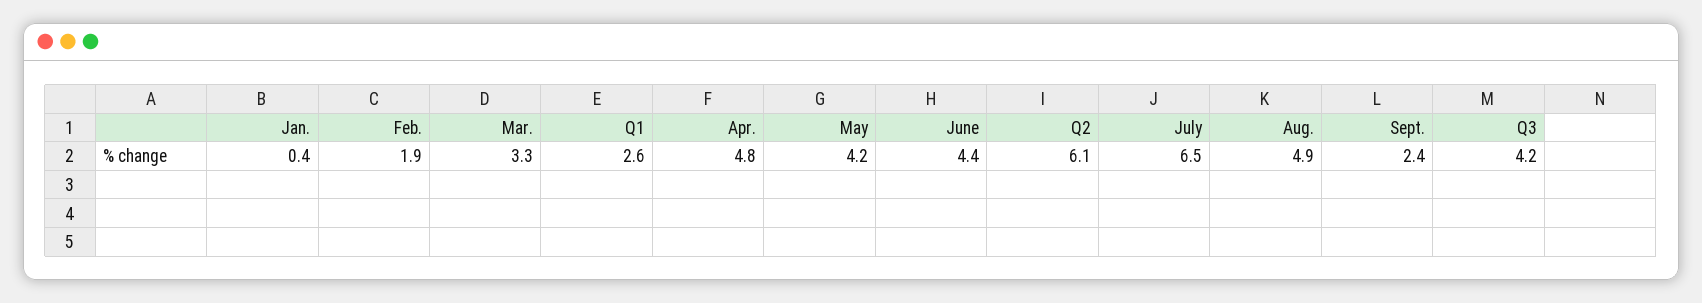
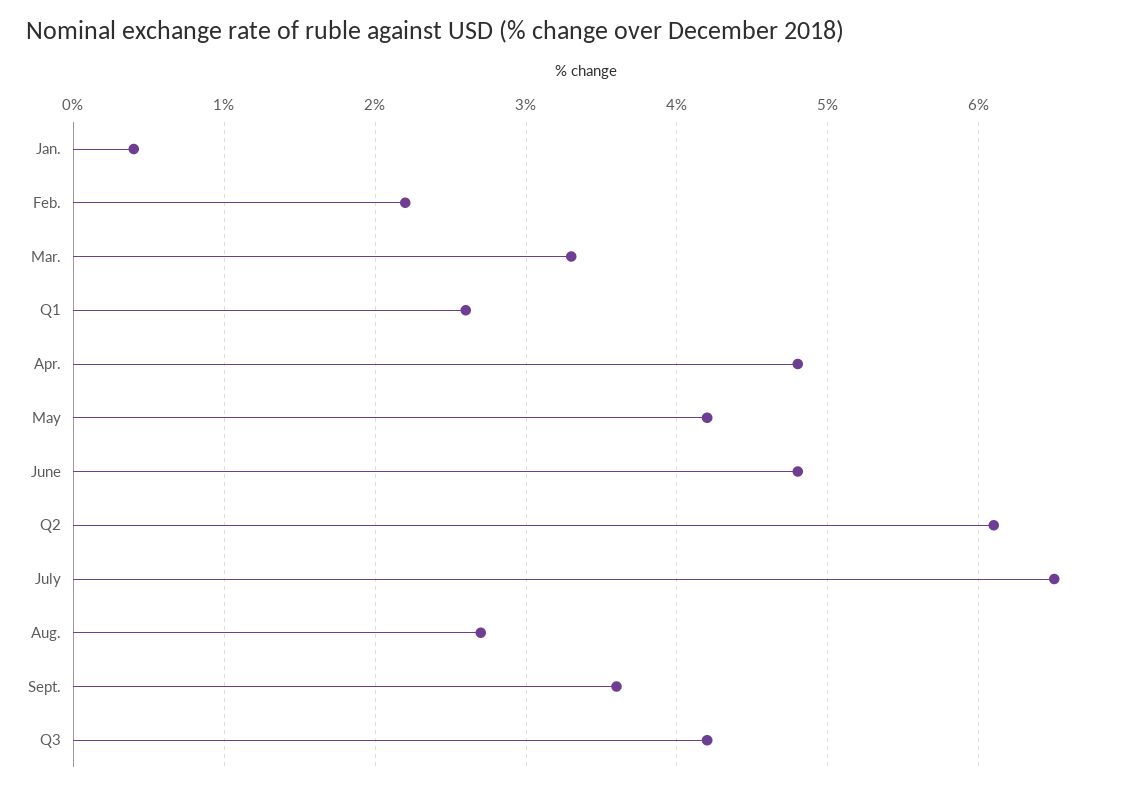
  {
    "Jan.": 0.4,
-   "Feb.": 1.9,
+   "Feb.": 2.2,
    "Mar.": 3.3,
    "Q1": 2.6,
    "Apr.": 4.8,
    "May": 4.2,
-   "June": 4.4,
+   "June": 4.8,
    "Q2": 6.1,
    "July": 6.5,
-   "Aug.": 4.9,
+   "Aug.": 2.7,
-   "Sept.": 2.4,
+   "Sept.": 3.6,
    "Q3": 4.2
  }

